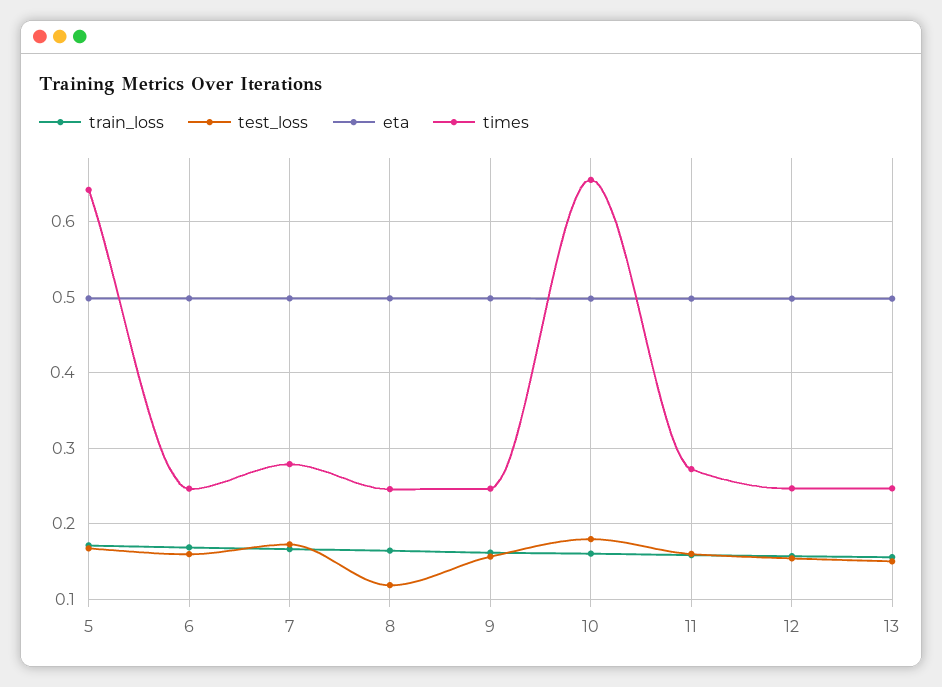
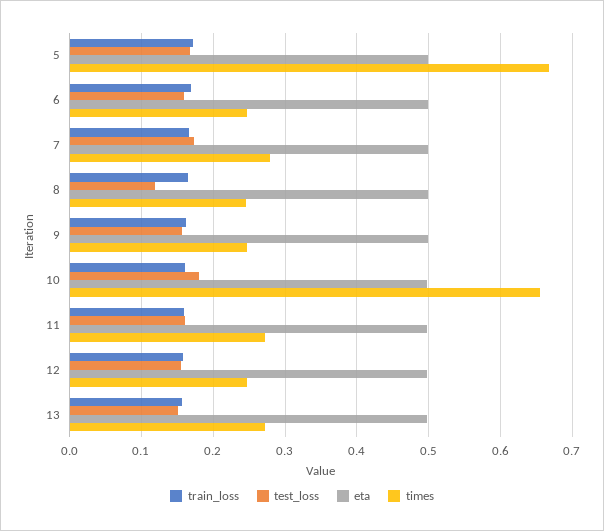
  {
    "train_loss": {
      "5": 0.17,
      "6": 0.17,
      "7": 0.17,
      "8": 0.16,
      "9": 0.16,
      "10": 0.16,
      "11": 0.16,
      "12": 0.16,
      "13": 0.16
    },
    "test_loss": {
      "5": 0.17,
      "6": 0.16,
      "7": 0.17,
      "8": 0.12,
      "9": 0.16,
      "10": 0.18,
      "11": 0.16,
      "12": 0.15,
      "13": 0.15
    },
    "eta": {
      "5": 0.5,
      "6": 0.5,
      "7": 0.5,
      "8": 0.5,
      "9": 0.5,
      "10": 0.5,
      "11": 0.5,
      "12": 0.5,
      "13": 0.5
    },
    "times": {
-     "5": 0.64,
+     "5": 0.67,
      "6": 0.25,
      "7": 0.28,
      "8": 0.25,
      "9": 0.25,
      "10": 0.66,
      "11": 0.27,
      "12": 0.25,
-     "13": 0.25
+     "13": 0.27
    }
  }

